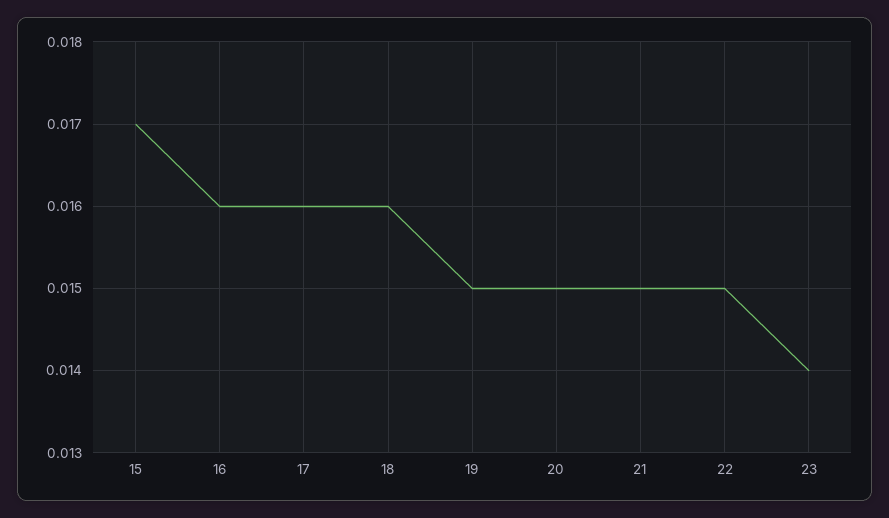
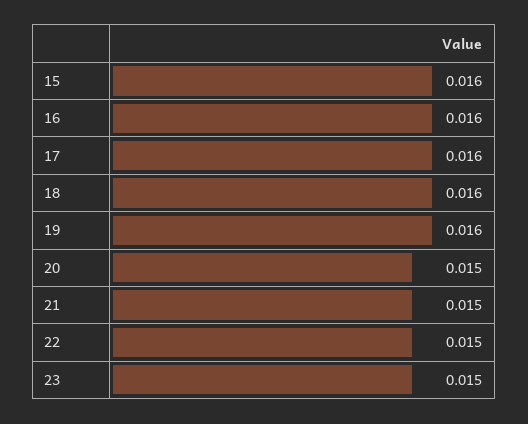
  {
-   "15": 0.017,
+   "15": 0.016,
    "16": 0.016,
    "17": 0.016,
    "18": 0.016,
-   "19": 0.015,
+   "19": 0.016,
    "20": 0.015,
    "21": 0.015,
    "22": 0.015,
-   "23": 0.014
+   "23": 0.015
  }

